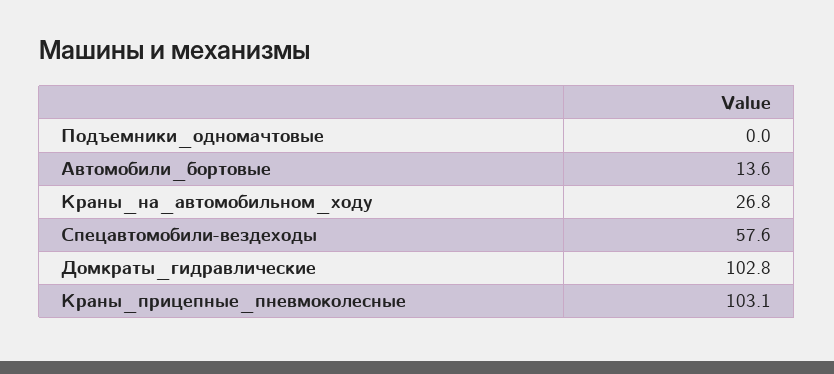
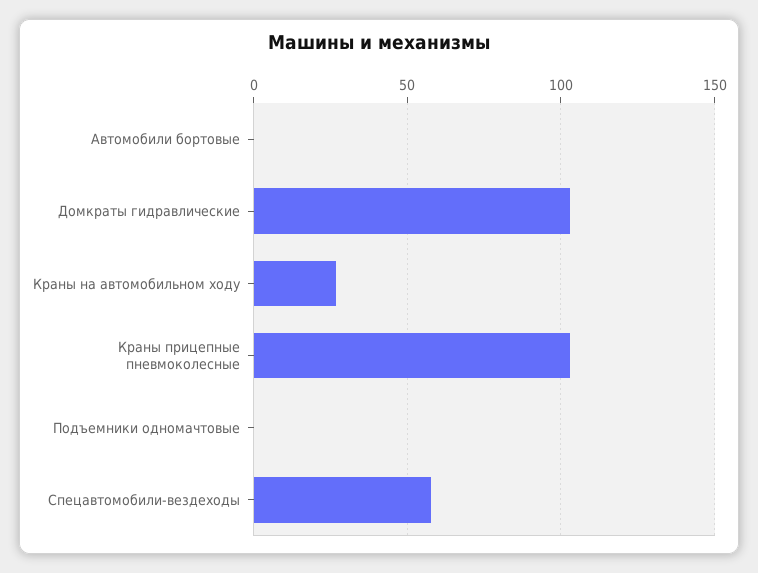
  {
    "Подъемники_одномачтовые": 0,
-   "Автомобили_бортовые": 13.6,
+   "Автомобили_бортовые": 0,
    "Краны_на_автомобильном_ходу": 26.8,
    "Спецавтомобили-вездеходы": 57.6,
    "Домкраты_гидравлические": 102.8,
    "Краны_прицепные_пневмоколесные": 103.1
  }

